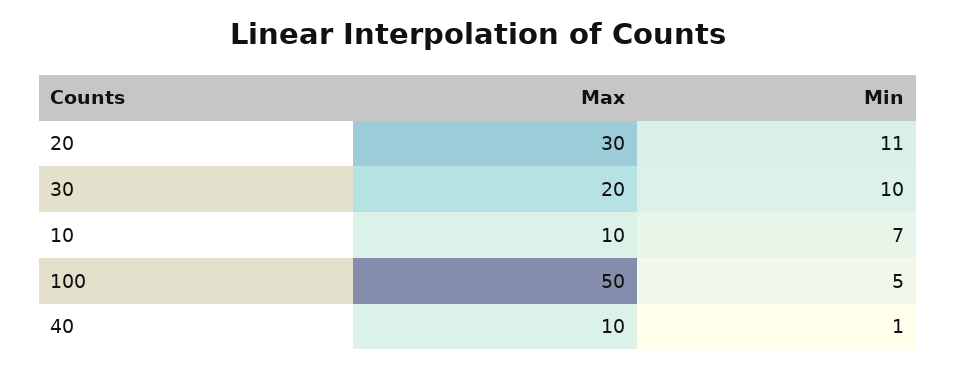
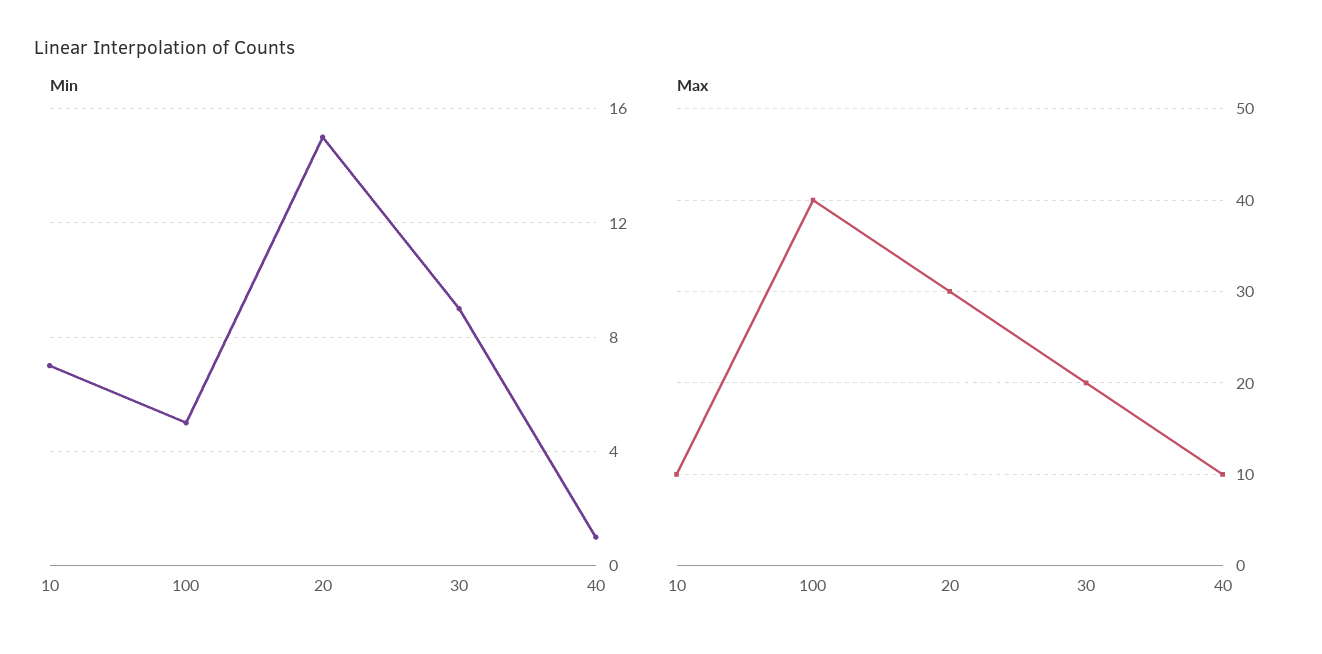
  {
    "Max": {
      "20": 30,
      "30": 20,
      "10": 10,
-     "100": 50,
+     "100": 40,
      "40": 10
    },
    "Min": {
-     "20": 11,
+     "20": 15,
-     "30": 10,
+     "30": 9,
      "10": 7,
      "100": 5,
      "40": 1
    }
  }

